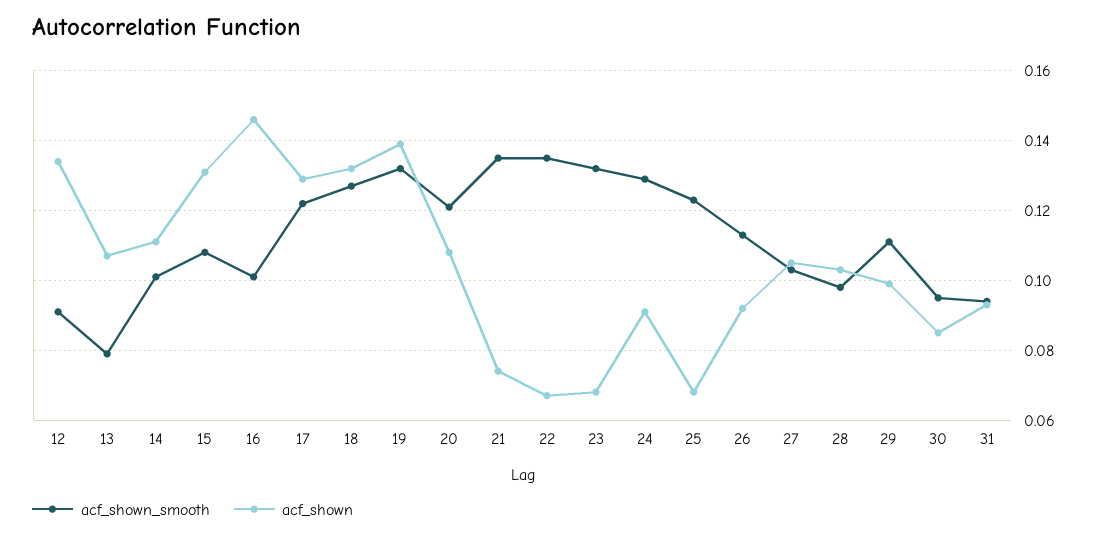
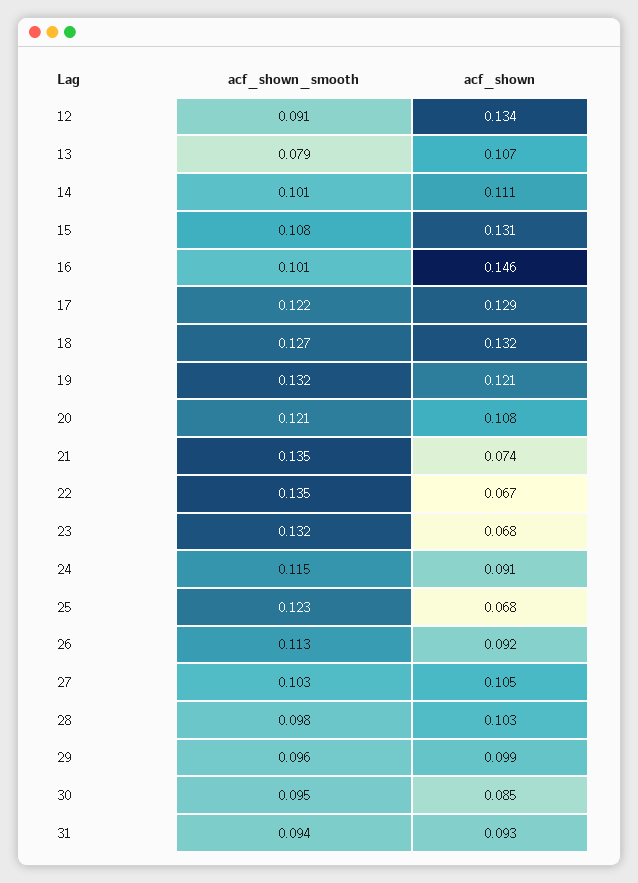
  {
    "acf_shown_smooth": {
      "12": 0.091,
      "13": 0.079,
      "14": 0.101,
      "15": 0.108,
      "16": 0.101,
      "17": 0.122,
      "18": 0.127,
      "19": 0.132,
      "20": 0.121,
      "21": 0.135,
      "22": 0.135,
      "23": 0.132,
-     "24": 0.13,
+     "24": 0.115,
      "25": 0.123,
      "26": 0.113,
      "27": 0.103,
      "28": 0.098,
-     "29": 0.11,
+     "29": 0.096,
      "30": 0.095,
      "31": 0.094
    },
    "acf_shown": {
      "12": 0.134,
      "13": 0.107,
      "14": 0.111,
      "15": 0.131,
      "16": 0.146,
      "17": 0.129,
      "18": 0.132,
-     "19": 0.14,
+     "19": 0.121,
      "20": 0.108,
      "21": 0.074,
      "22": 0.067,
      "23": 0.068,
      "24": 0.091,
      "25": 0.068,
      "26": 0.092,
      "27": 0.105,
      "28": 0.103,
      "29": 0.099,
      "30": 0.085,
      "31": 0.093
    }
  }

